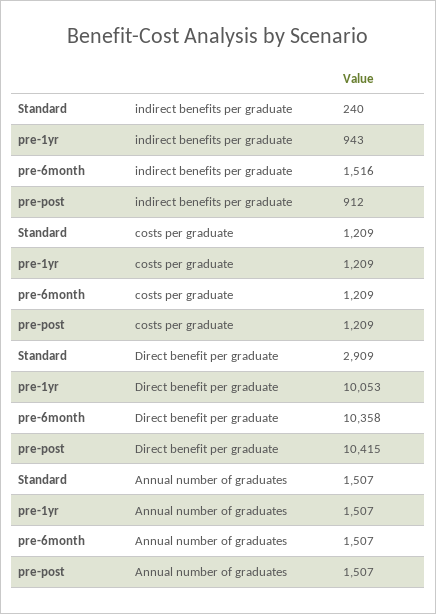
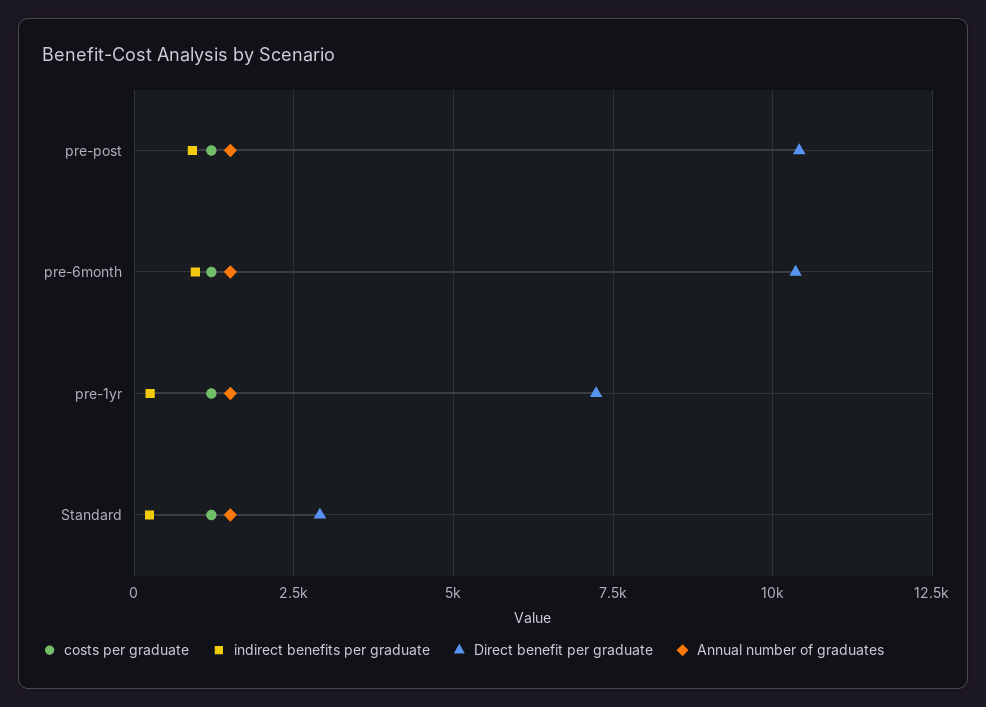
  {
    "indirect benefits per graduate": {
      "Standard": 240,
-     "pre-1yr": 943,
+     "pre-1yr": 250,
-     "pre-6month": 1516,
+     "pre-6month": 1000,
      "pre-post": 912
    },
    "costs per graduate": {
      "Standard": 1209,
      "pre-1yr": 1209,
      "pre-6month": 1209,
      "pre-post": 1209
    },
    "Direct benefit per graduate": {
      "Standard": 2909,
-     "pre-1yr": 10053,
+     "pre-1yr": 7250,
      "pre-6month": 10358,
      "pre-post": 10415
    },
    "Annual number of graduates": {
      "Standard": 1507,
      "pre-1yr": 1507,
      "pre-6month": 1507,
      "pre-post": 1507
    }
  }

